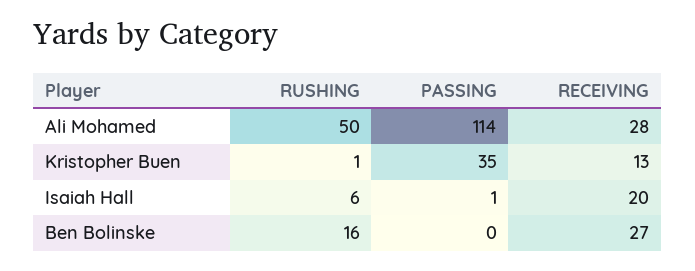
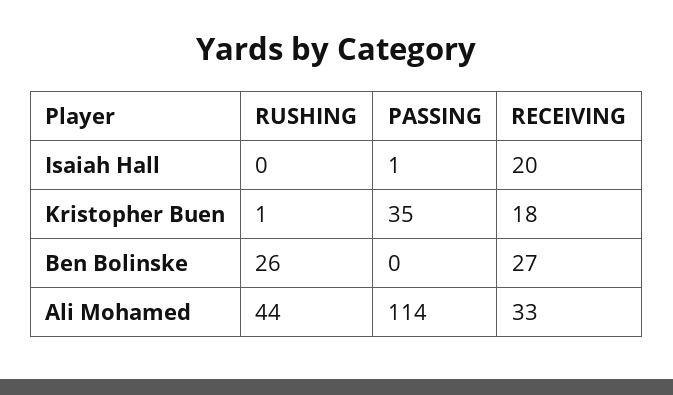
  {
    "RUSHING": {
-     "Ali Mohamed": 50,
+     "Ali Mohamed": 44,
      "Kristopher Buen": 1,
-     "Isaiah Hall": 6,
+     "Isaiah Hall": 0,
-     "Ben Bolinske": 16
+     "Ben Bolinske": 26
    },
    "PASSING": {
      "Ali Mohamed": 114,
      "Kristopher Buen": 35,
      "Isaiah Hall": 1,
      "Ben Bolinske": 0
    },
    "RECEIVING": {
-     "Ali Mohamed": 28,
+     "Ali Mohamed": 33,
-     "Kristopher Buen": 13,
+     "Kristopher Buen": 18,
      "Isaiah Hall": 20,
      "Ben Bolinske": 27
    }
  }

